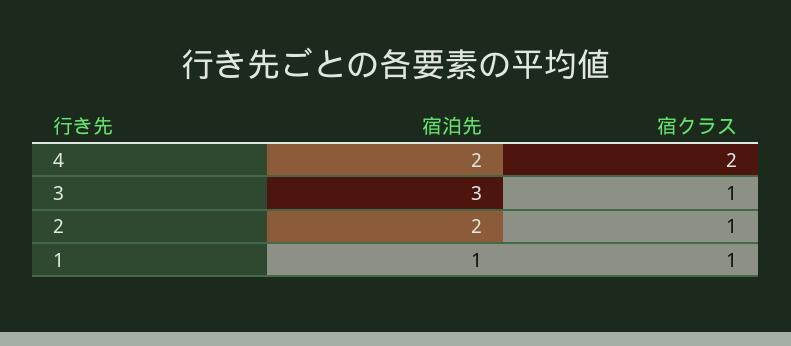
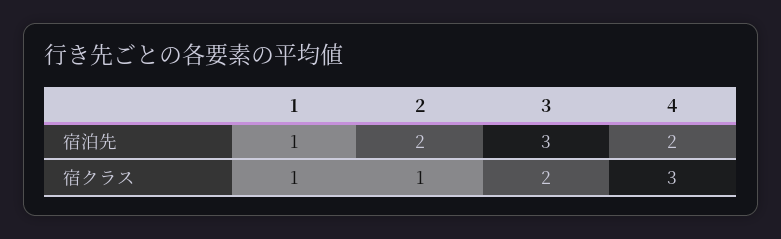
  {
    "宿泊先": {
      "4": 2,
      "3": 3,
      "2": 2,
      "1": 1
    },
    "宿クラス": {
-     "4": 2,
+     "4": 3,
-     "3": 1,
+     "3": 2,
      "2": 1,
      "1": 1
    }
  }

